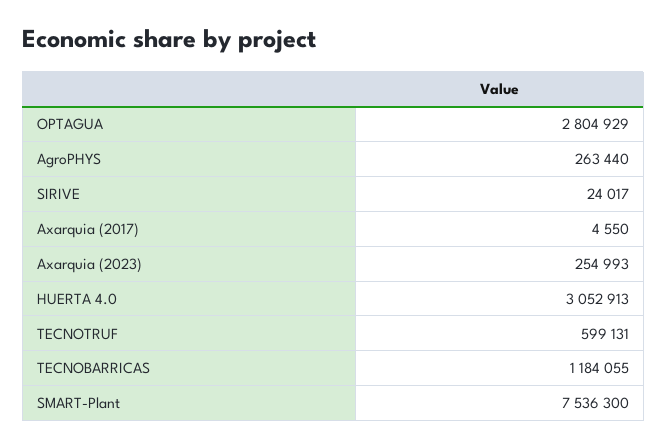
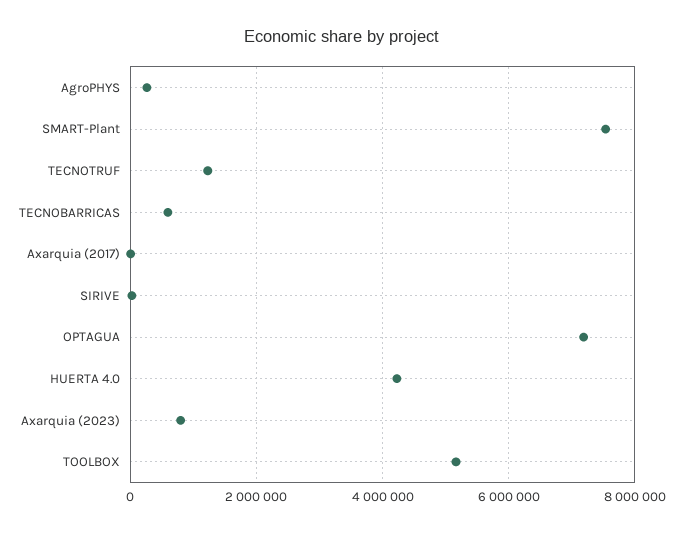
  {
-   "OPTAGUA": 2804929,
+   "OPTAGUA": 7200000,
    "AgroPHYS": 263440,
    "SIRIVE": 24017,
    "Axarquia (2017)": 4550,
-   "Axarquia (2023)": 254993,
+   "Axarquia (2023)": 800000,
-   "HUERTA 4.0": 3052913,
+   "HUERTA 4.0": 4200000,
-   "TECNOTRUF": 599131,
+   "TECNOTRUF": 1200000,
-   "TECNOBARRICAS": 1184055,
+   "TECNOBARRICAS": 600000,
-   "SMART-Plant": 7536300
+   "SMART-Plant": 7536300,
+   "TOOLBOX": 5200000
  }

